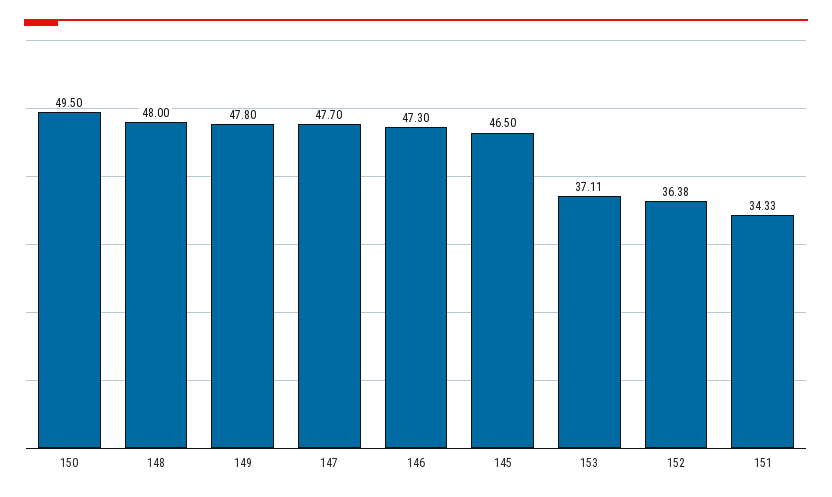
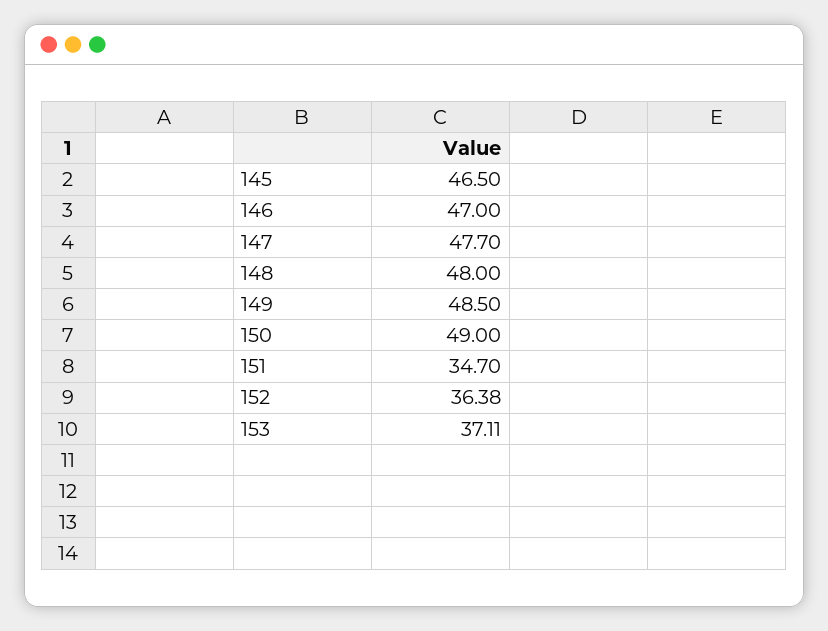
  {
-   "150": 49.5,
+   "150": 49,
    "148": 48,
-   "149": 47.8,
+   "149": 48.5,
    "147": 47.7,
-   "146": 47.3,
+   "146": 47,
    "145": 46.5,
    "153": 37.11,
    "152": 36.38,
-   "151": 34.33
+   "151": 34.7
  }

